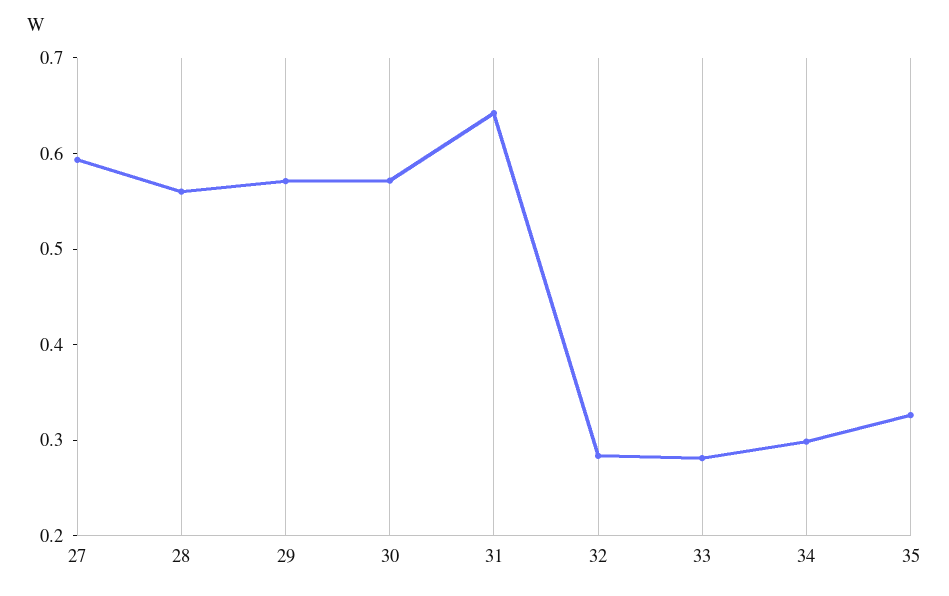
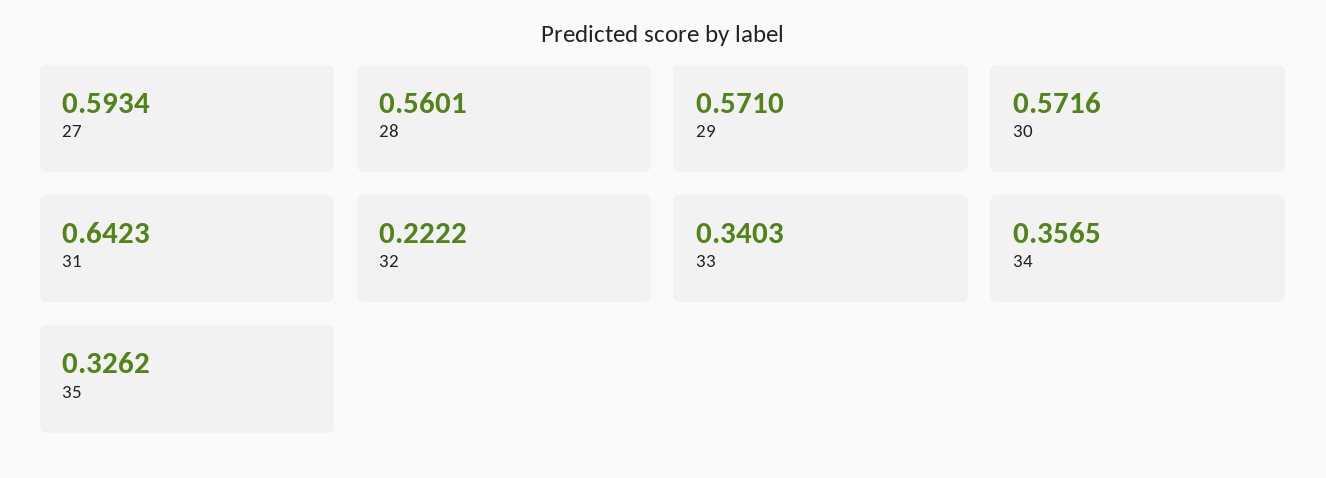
  {
    "27": 0.5934,
    "28": 0.5601,
    "29": 0.571,
    "30": 0.5716,
    "31": 0.6423,
-   "32": 0.28,
+   "32": 0.2222,
-   "33": 0.28,
+   "33": 0.3403,
-   "34": 0.3,
+   "34": 0.3565,
    "35": 0.3262
  }

